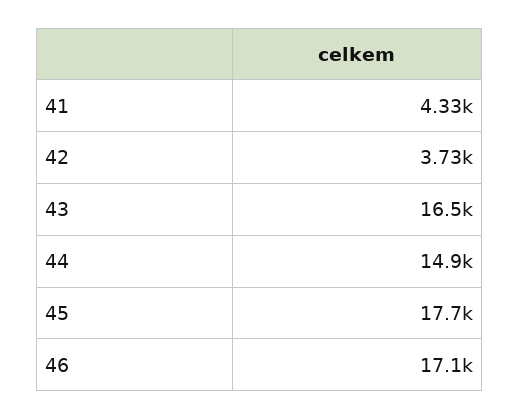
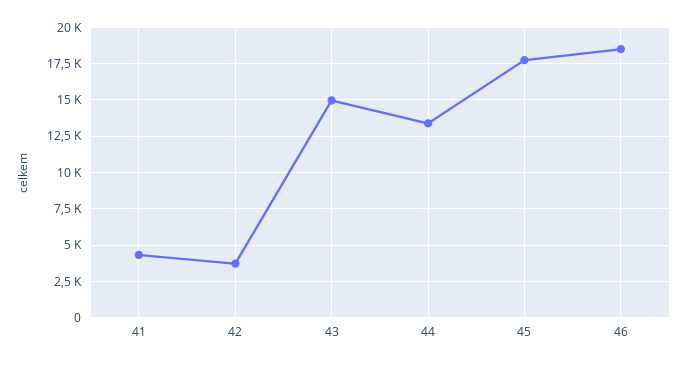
  {
    "41": 4330,
    "42": 3730,
-   "43": 16500,
+   "43": 15000,
-   "44": 14900,
+   "44": 13500,
    "45": 17700,
-   "46": 17100
+   "46": 18500
  }

